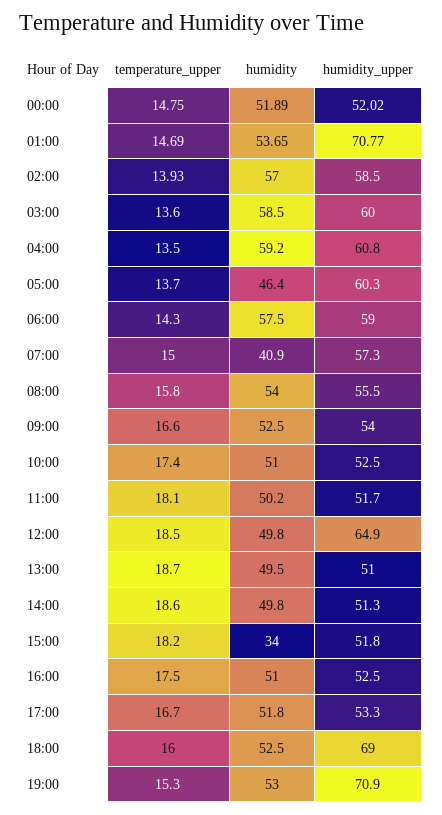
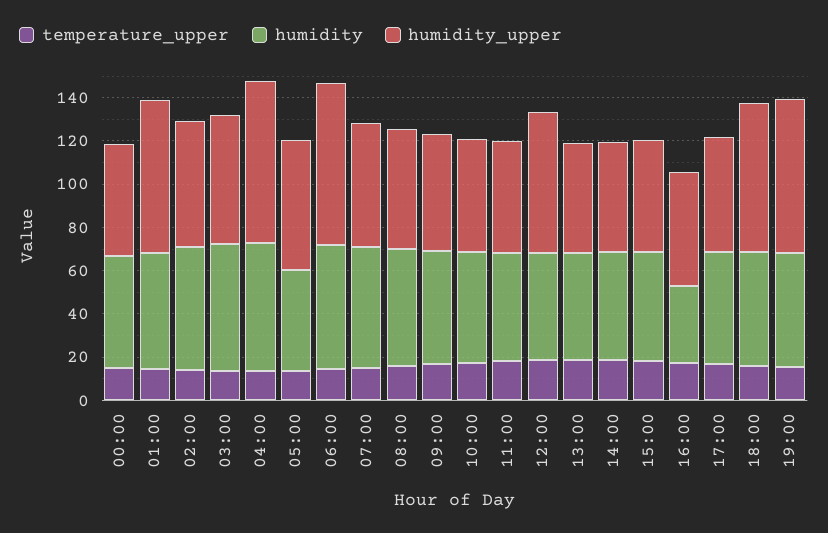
  {
    "temperature_upper": {
      "00:00": 14.75,
      "01:00": 14.69,
      "02:00": 13.93,
      "03:00": 13.6,
      "04:00": 13.5,
      "05:00": 13.7,
      "06:00": 14.3,
      "07:00": 15,
      "08:00": 15.8,
      "09:00": 16.6,
      "10:00": 17.4,
      "11:00": 18.1,
      "12:00": 18.5,
      "13:00": 18.7,
      "14:00": 18.6,
      "15:00": 18.2,
      "16:00": 17.5,
      "17:00": 16.7,
      "18:00": 16,
      "19:00": 15.3
    },
    "humidity": {
      "00:00": 51.89,
      "01:00": 53.65,
      "02:00": 57,
      "03:00": 58.5,
      "04:00": 59.2,
      "05:00": 46.4,
      "06:00": 57.5,
-     "07:00": 40.9,
+     "07:00": 55,
      "08:00": 54,
      "09:00": 52.5,
      "10:00": 51,
      "11:00": 50.2,
      "12:00": 49.8,
      "13:00": 49.5,
      "14:00": 49.8,
-     "15:00": 34,
+     "15:00": 50,
-     "16:00": 51,
+     "16:00": 35,
      "17:00": 51.8,
      "18:00": 52.5,
      "19:00": 53
    },
    "humidity_upper": {
      "00:00": 52.02,
      "01:00": 70.77,
      "02:00": 58.5,
      "03:00": 60,
-     "04:00": 60.8,
+     "04:00": 75,
      "05:00": 60.3,
-     "06:00": 59,
+     "06:00": 75,
      "07:00": 57.3,
      "08:00": 55.5,
      "09:00": 54,
      "10:00": 52.5,
      "11:00": 51.7,
      "12:00": 64.9,
      "13:00": 51,
      "14:00": 51.3,
      "15:00": 51.8,
      "16:00": 52.5,
      "17:00": 53.3,
      "18:00": 69,
      "19:00": 70.9
    }
  }

